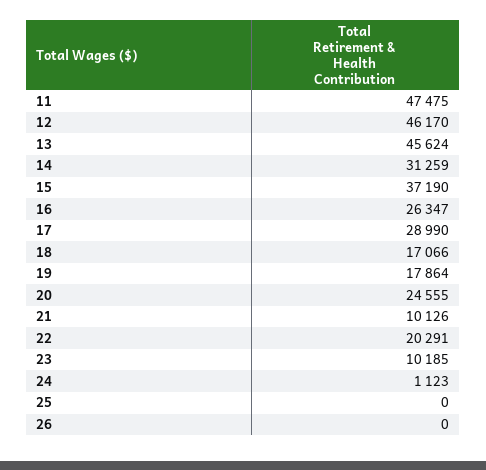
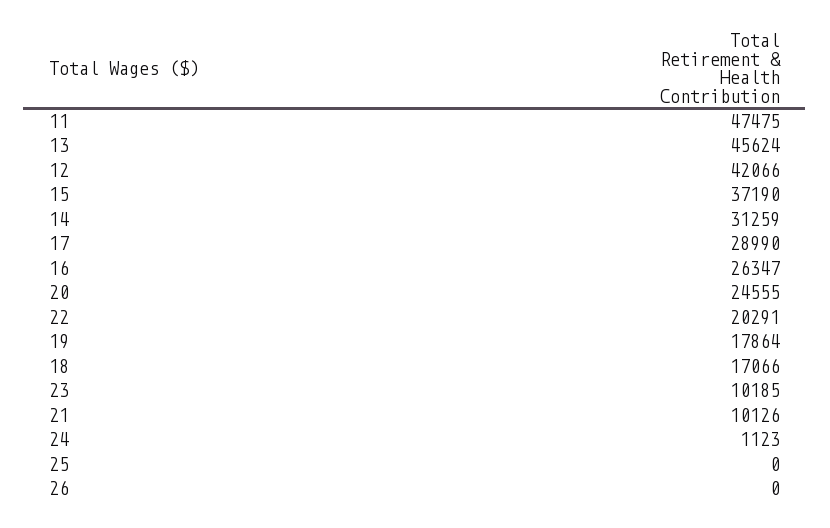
  {
    "11": 47475,
-   "12": 46170,
+   "12": 42066,
    "13": 45624,
    "14": 31259,
    "15": 37190,
    "16": 26347,
    "17": 28990,
    "18": 17066,
    "19": 17864,
    "20": 24555,
    "21": 10126,
    "22": 20291,
    "23": 10185,
    "24": 1123,
    "25": 0,
    "26": 0
  }

